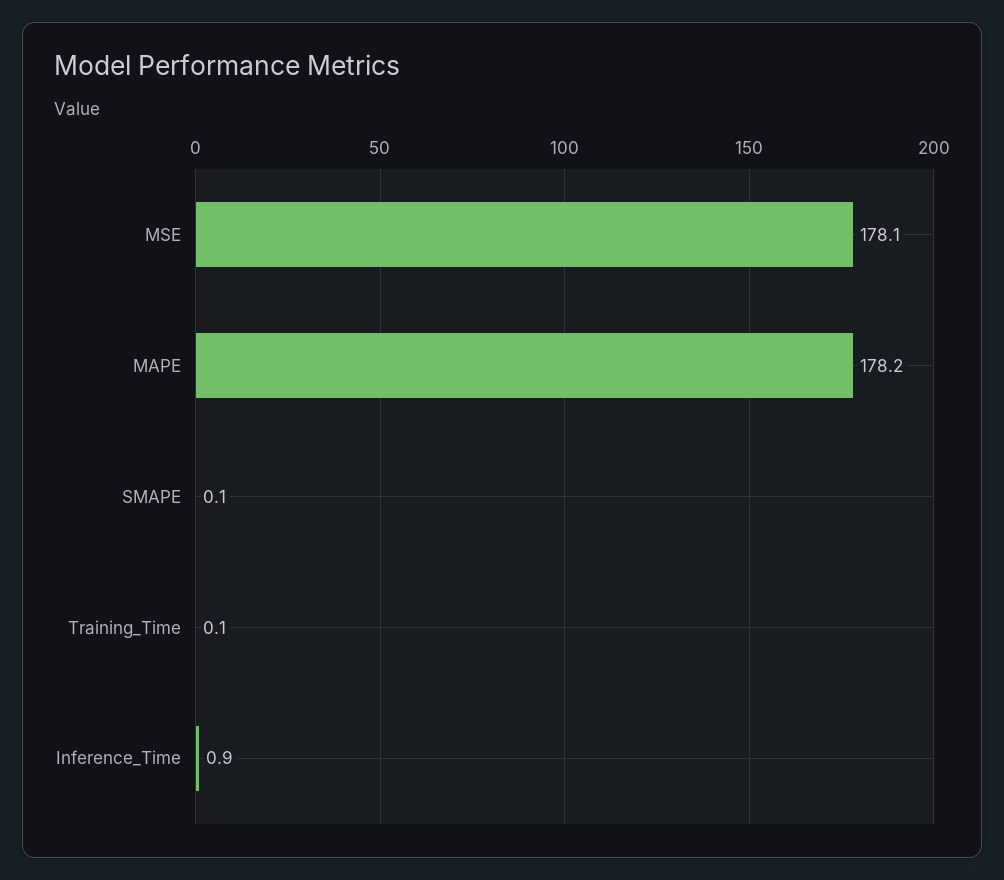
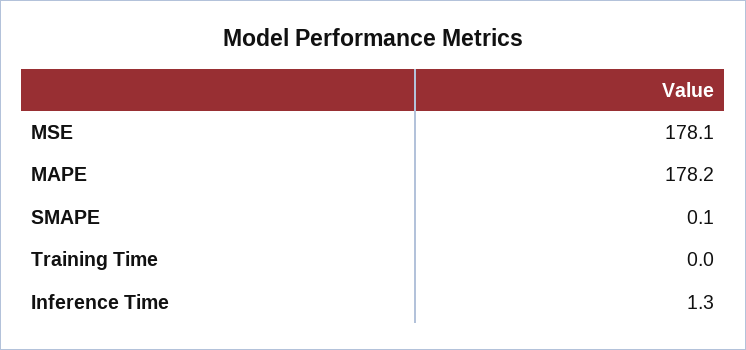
  {
    "MSE": 178.1,
    "MAPE": 178.2,
    "SMAPE": 0.1,
-   "Training_Time": 0.1,
+   "Training_Time": 0,
-   "Inference_Time": 0.9
+   "Inference_Time": 1.3
  }

